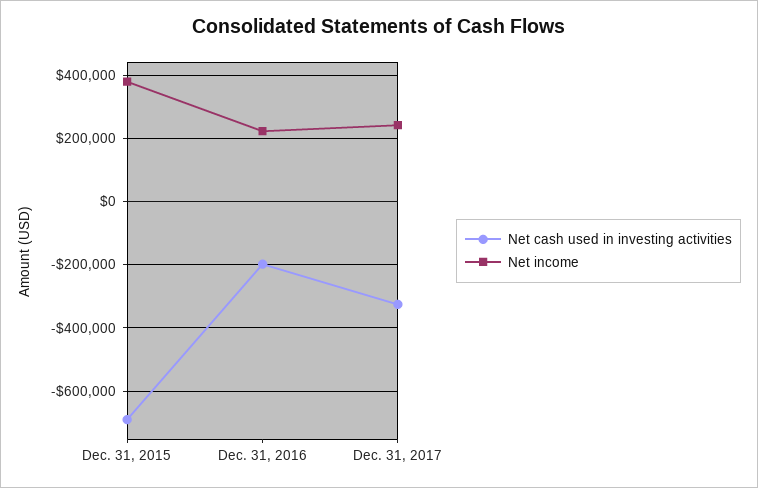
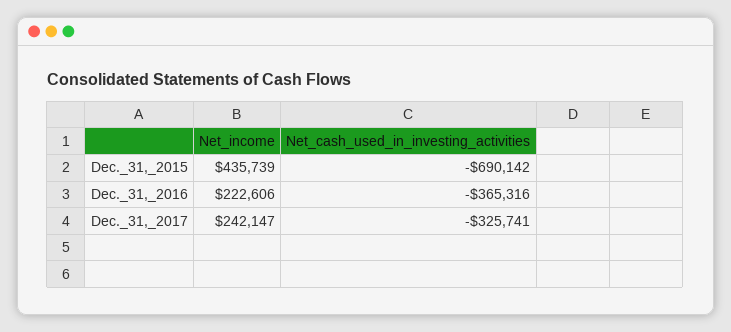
  {
    "Net cash used in investing activities": {
      "Dec. 31, 2015": -690142,
-     "Dec. 31, 2016": -200000,
+     "Dec. 31, 2016": -365316,
      "Dec. 31, 2017": -325741
    },
    "Net income": {
-     "Dec. 31, 2015": 380000,
+     "Dec. 31, 2015": 435739,
      "Dec. 31, 2016": 222606,
      "Dec. 31, 2017": 242147
    }
  }

